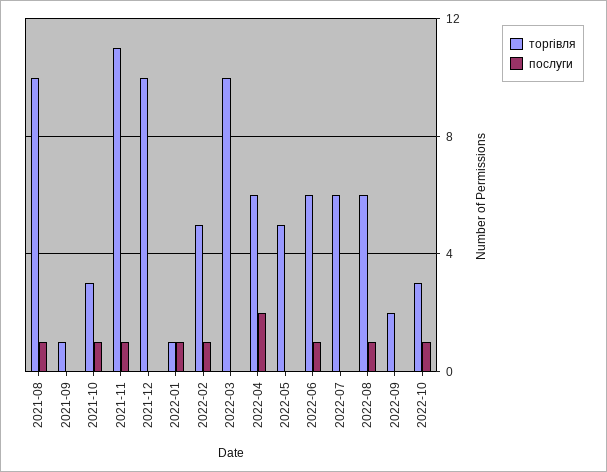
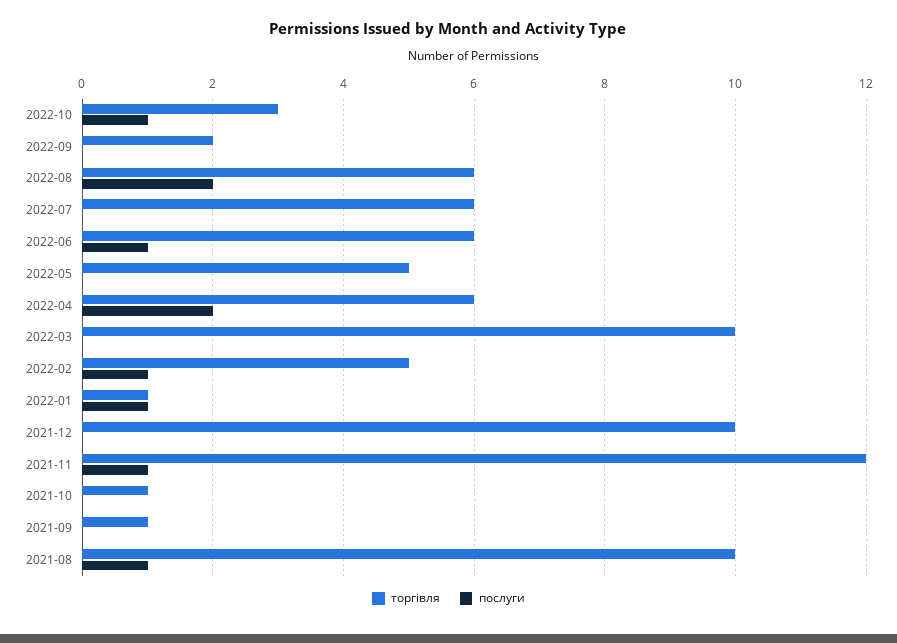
  {
    "торгівля": {
      "2021-08": 10,
      "2021-09": 1,
-     "2021-10": 3,
+     "2021-10": 1,
-     "2021-11": 11,
+     "2021-11": 12,
      "2021-12": 10,
      "2022-01": 1,
      "2022-02": 5,
      "2022-03": 10,
      "2022-04": 6,
      "2022-05": 5,
      "2022-06": 6,
      "2022-07": 6,
      "2022-08": 6,
      "2022-09": 2,
      "2022-10": 3
    },
    "послуги": {
      "2021-08": 1,
      "2021-09": 0,
-     "2021-10": 1,
+     "2021-10": 0,
      "2021-11": 1,
      "2021-12": 0,
      "2022-01": 1,
      "2022-02": 1,
      "2022-03": 0,
      "2022-04": 2,
      "2022-05": 0,
      "2022-06": 1,
      "2022-07": 0,
-     "2022-08": 1,
+     "2022-08": 2,
      "2022-09": 0,
      "2022-10": 1
    }
  }

